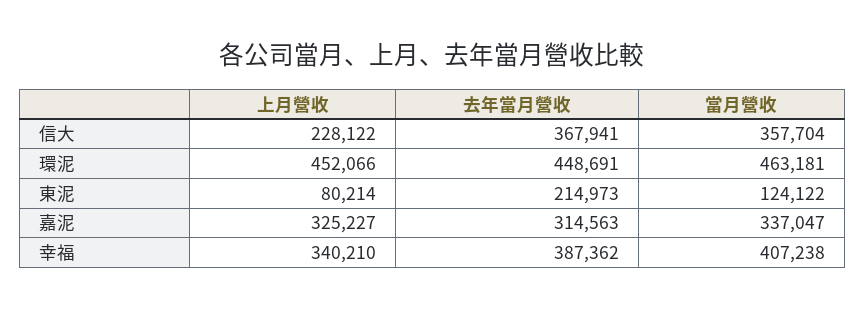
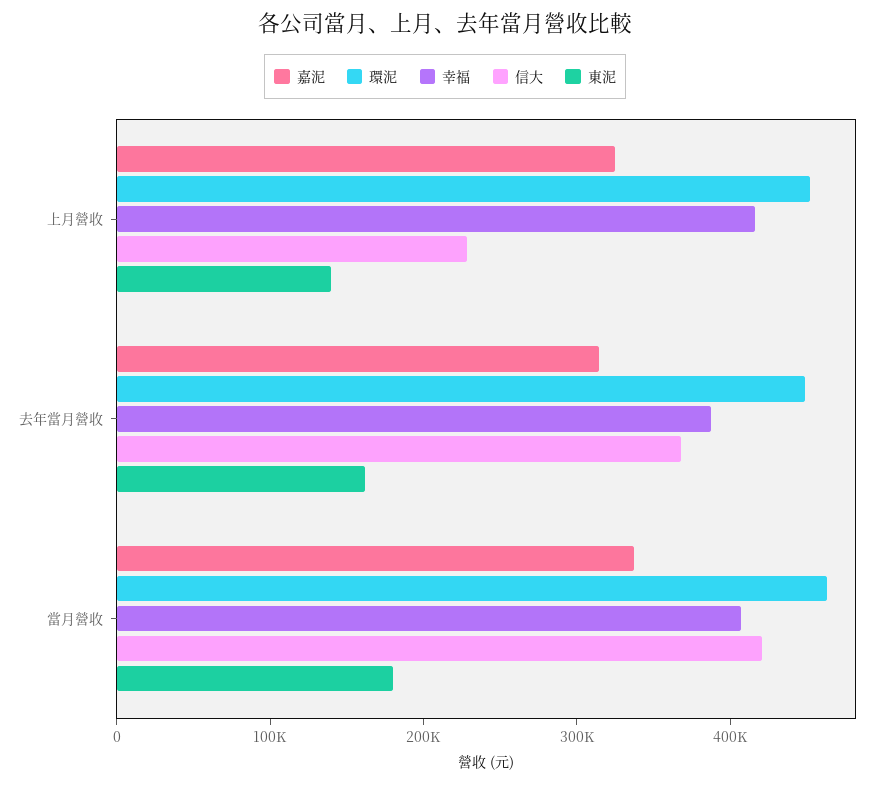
  {
    "信大": {
      "上月營收": 228122,
      "去年當月營收": 367941,
-     "當月營收": 357704
+     "當月營收": 420000
    },
    "環泥": {
      "上月營收": 452066,
      "去年當月營收": 448691,
      "當月營收": 463181
    },
    "東泥": {
-     "上月營收": 80214,
+     "上月營收": 140000,
-     "去年當月營收": 214973,
+     "去年當月營收": 160000,
-     "當月營收": 124122
+     "當月營收": 180000
    },
    "嘉泥": {
      "上月營收": 325227,
      "去年當月營收": 314563,
      "當月營收": 337047
    },
    "幸福": {
-     "上月營收": 340210,
+     "上月營收": 420000,
      "去年當月營收": 387362,
      "當月營收": 407238
    }
  }

